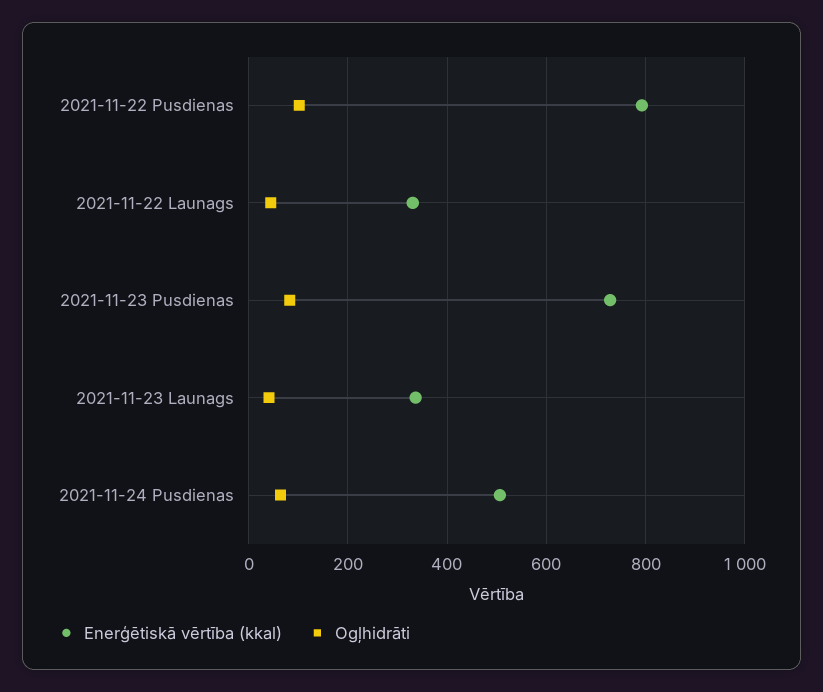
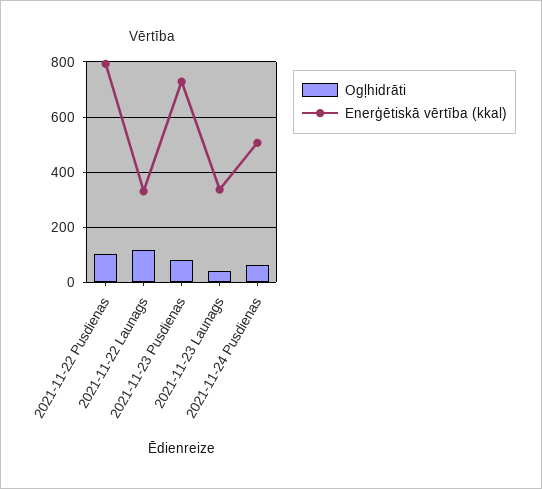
  {
    "Enerģētiskā vērtība (kkal)": {
      "2021-11-22 Pusdienas": 800,
      "2021-11-22 Launags": 340,
      "2021-11-23 Pusdienas": 720,
      "2021-11-23 Launags": 340,
      "2021-11-24 Pusdienas": 500
    },
    "Ogļhidrāti": {
      "2021-11-22 Pusdienas": 100,
-     "2021-11-22 Launags": 40,
+     "2021-11-22 Launags": 125,
      "2021-11-23 Pusdienas": 80,
      "2021-11-23 Launags": 40,
      "2021-11-24 Pusdienas": 60
    }
  }

